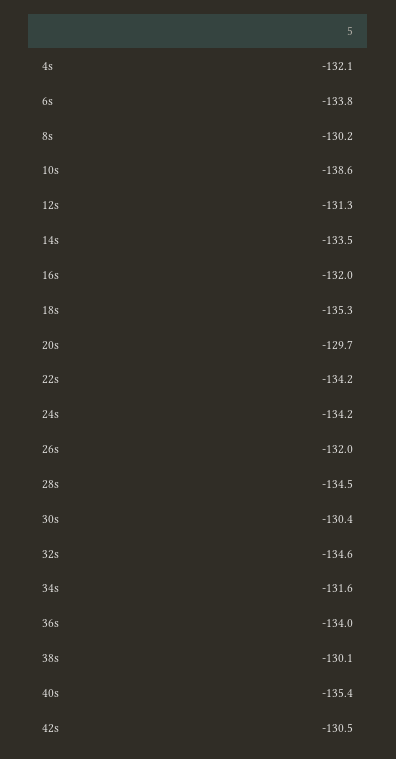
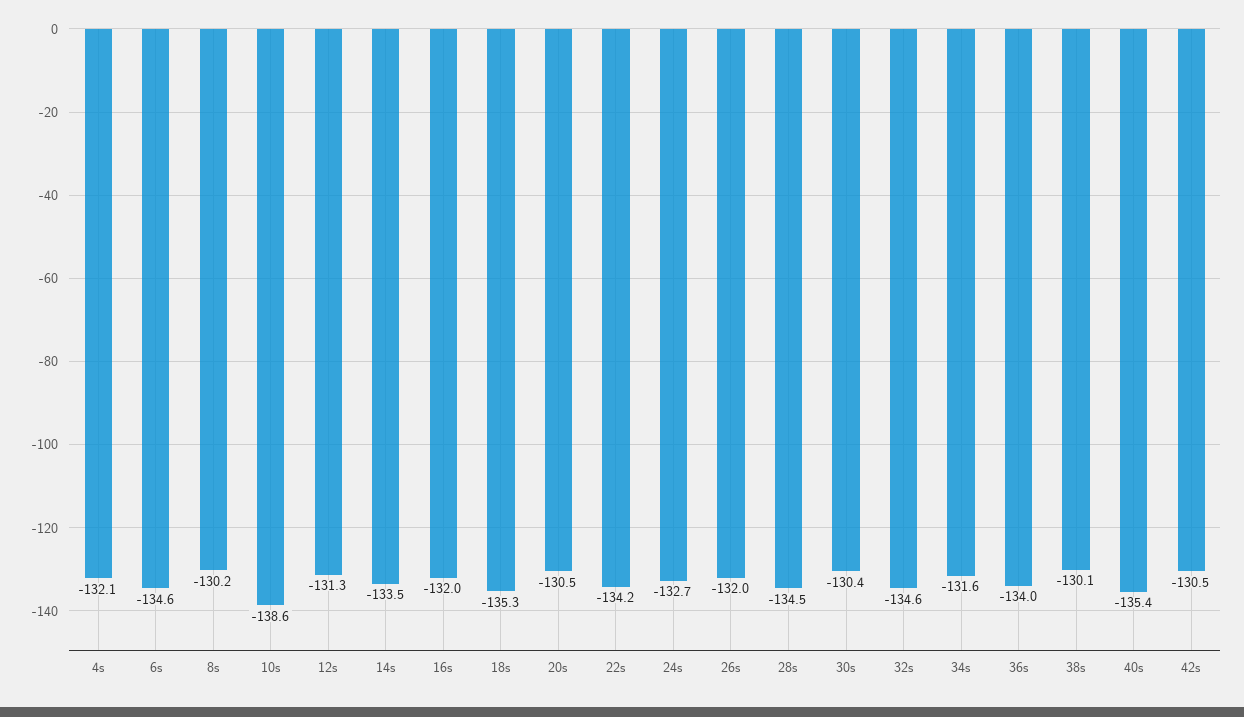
  {
    "4s": -132.1,
-   "6s": -133.8,
+   "6s": -134.6,
    "8s": -130.2,
    "10s": -138.6,
    "12s": -131.3,
    "14s": -133.5,
    "16s": -132,
    "18s": -135.3,
-   "20s": -129.7,
+   "20s": -130.5,
    "22s": -134.2,
-   "24s": -134.2,
+   "24s": -132.7,
    "26s": -132,
    "28s": -134.5,
    "30s": -130.4,
    "32s": -134.6,
    "34s": -131.6,
    "36s": -134,
    "38s": -130.1,
    "40s": -135.4,
    "42s": -130.5
  }

